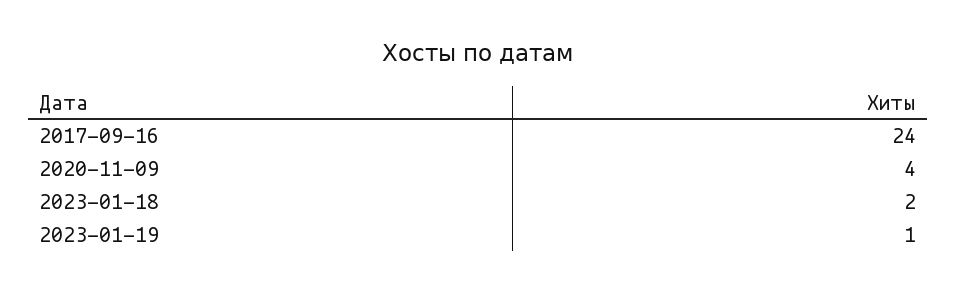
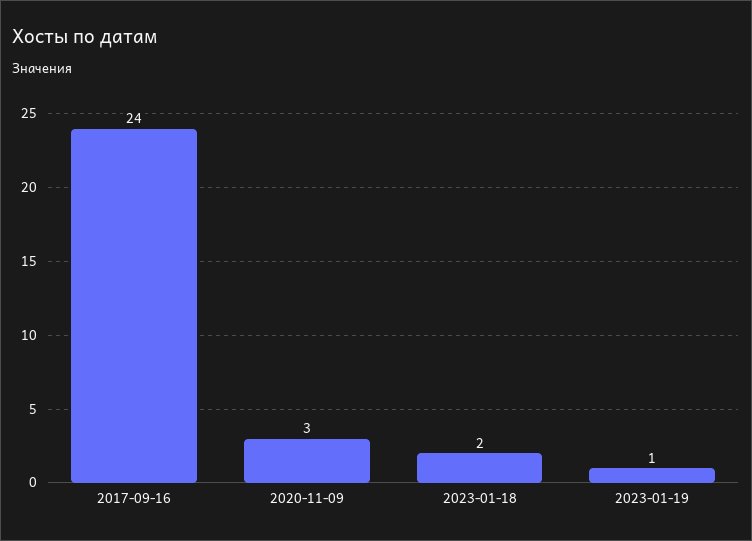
  {
    "2017-09-16": 24,
-   "2020-11-09": 4,
+   "2020-11-09": 3,
    "2023-01-18": 2,
    "2023-01-19": 1
  }

